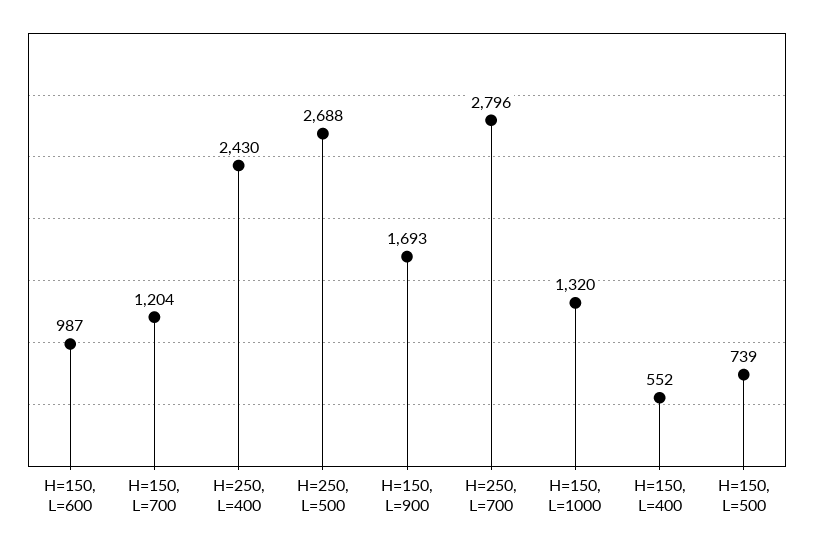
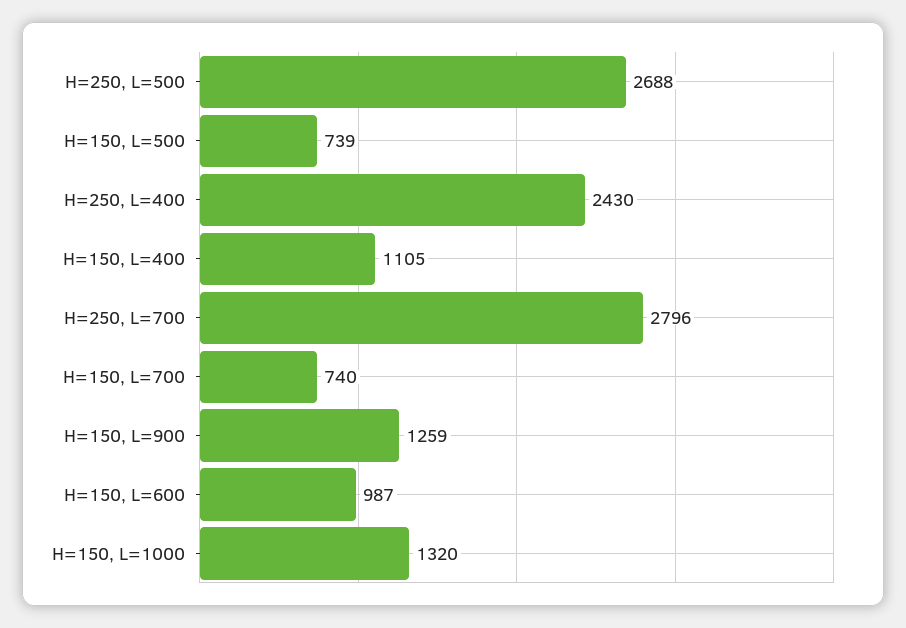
  {
    "H=150, L=600": 987,
-   "H=150, L=700": 1204,
+   "H=150, L=700": 740,
    "H=250, L=400": 2430,
    "H=250, L=500": 2688,
-   "H=150, L=900": 1693,
+   "H=150, L=900": 1259,
    "H=250, L=700": 2796,
    "H=150, L=1000": 1320,
-   "H=150, L=400": 552,
+   "H=150, L=400": 1105,
    "H=150, L=500": 739
  }

